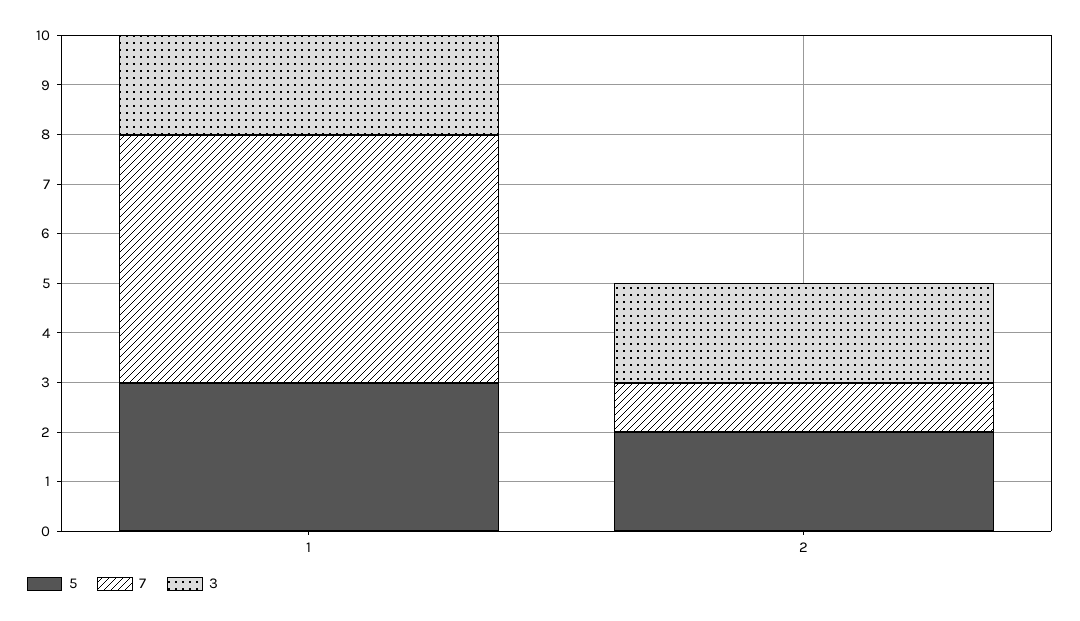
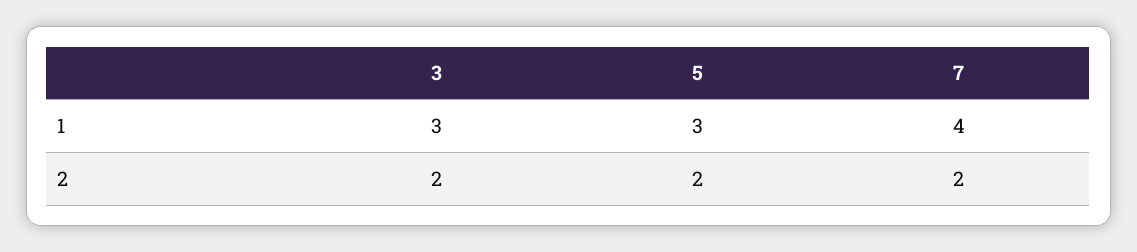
  {
    "5": {
      "1": 3,
      "2": 2
    },
    "7": {
-     "1": 5,
+     "1": 4,
-     "2": 1
+     "2": 2
    },
    "3": {
-     "1": 2,
+     "1": 3,
      "2": 2
    }
  }

